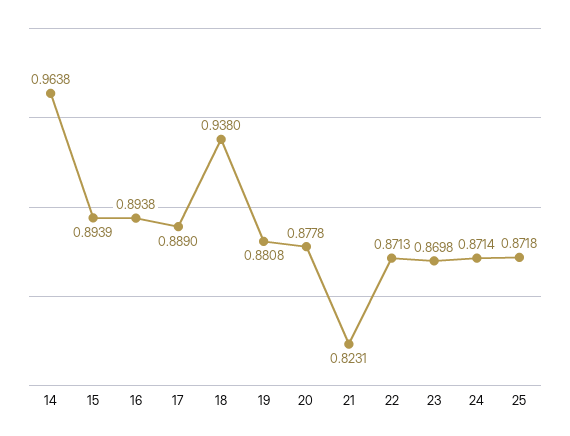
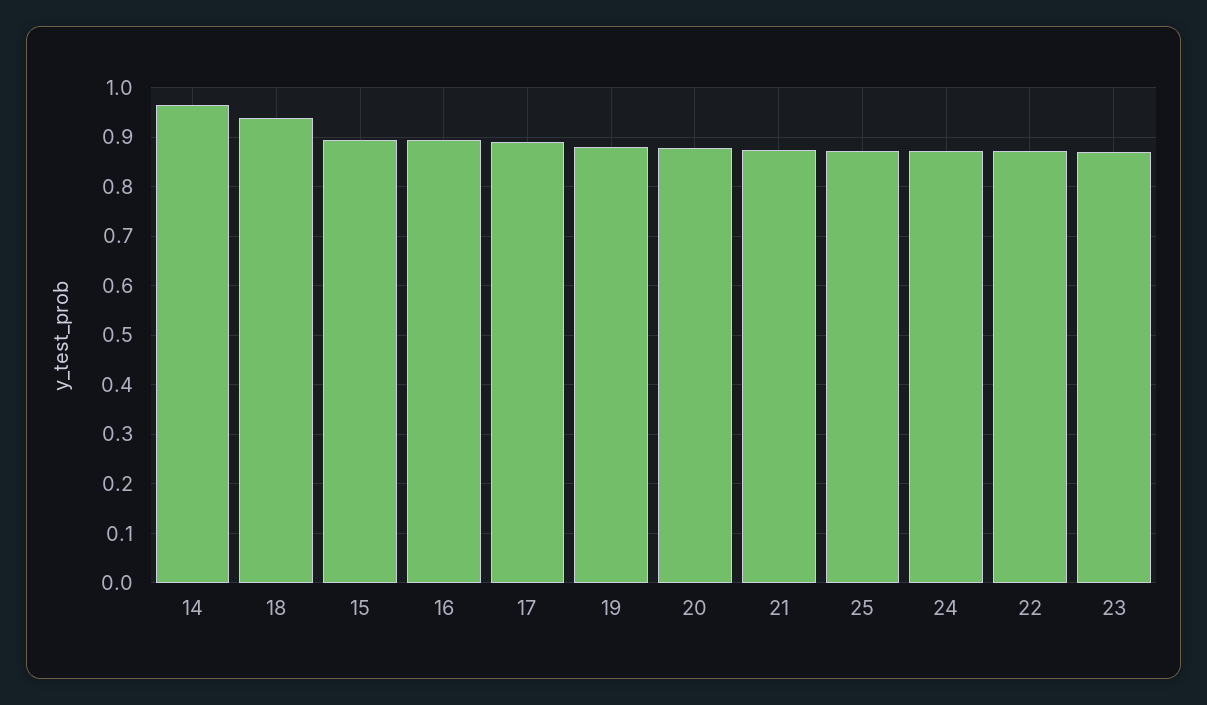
  {
    "14": 0.9638,
    "15": 0.8939,
    "16": 0.8938,
    "17": 0.889,
    "18": 0.938,
    "19": 0.8808,
    "20": 0.8778,
-   "21": 0.8231,
+   "21": 0.88,
    "22": 0.8713,
    "23": 0.8698,
    "24": 0.8714,
    "25": 0.8718
  }

